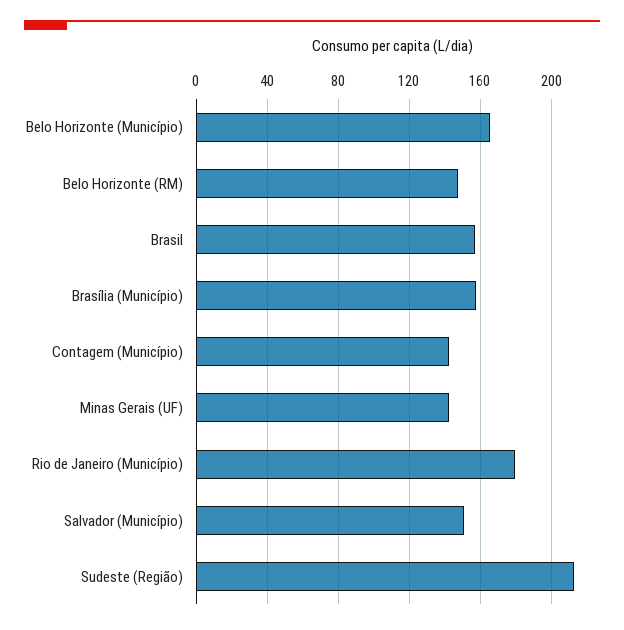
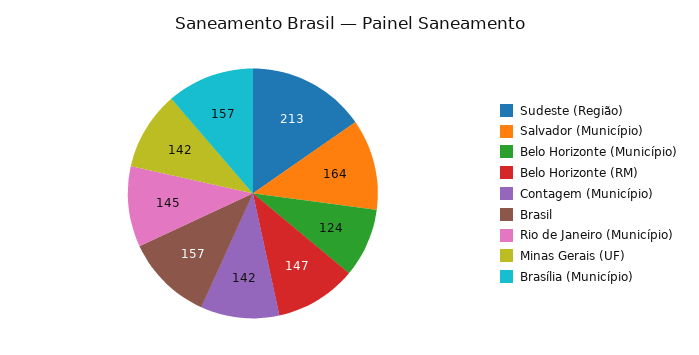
  {
-   "Belo Horizonte (Município)": 165,
+   "Belo Horizonte (Município)": 124,
    "Belo Horizonte (RM)": 147,
    "Brasil": 157,
    "Brasília (Município)": 157,
    "Contagem (Município)": 142,
    "Minas Gerais (UF)": 142,
-   "Rio de Janeiro (Município)": 180,
+   "Rio de Janeiro (Município)": 145,
-   "Salvador (Município)": 150,
+   "Salvador (Município)": 164,
    "Sudeste (Região)": 213
  }

